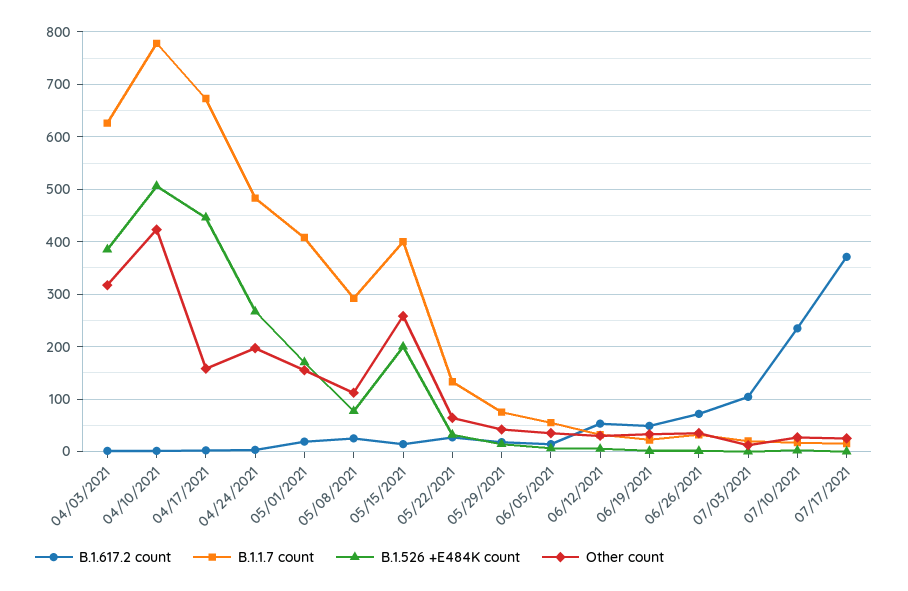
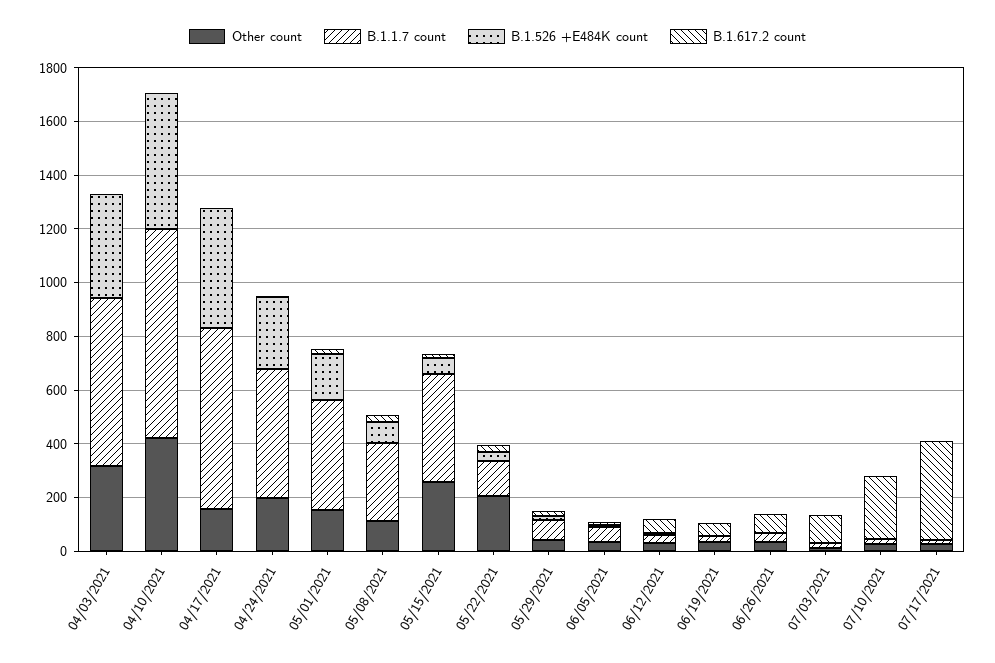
  {
    "B.1.617.2 count": {
      "04/03/2021": 0,
      "04/10/2021": 0,
      "04/17/2021": 0,
      "04/24/2021": 0,
      "05/01/2021": 20,
      "05/08/2021": 20,
      "05/15/2021": 20,
      "05/22/2021": 20,
      "05/29/2021": 20,
      "06/05/2021": 20,
      "06/12/2021": 60,
      "06/19/2021": 40,
      "06/26/2021": 80,
      "07/03/2021": 100,
      "07/10/2021": 240,
      "07/17/2021": 380
    },
    "B.1.1.7 count": {
      "04/03/2021": 620,
      "04/10/2021": 780,
      "04/17/2021": 680,
      "04/24/2021": 480,
      "05/01/2021": 400,
      "05/08/2021": 300,
      "05/15/2021": 400,
      "05/22/2021": 140,
      "05/29/2021": 80,
      "06/05/2021": 60,
      "06/12/2021": 40,
      "06/19/2021": 20,
      "06/26/2021": 40,
      "07/03/2021": 20,
      "07/10/2021": 20,
      "07/17/2021": 20
    },
    "B.1.526 +E484K count": {
      "04/03/2021": 380,
      "04/10/2021": 500,
      "04/17/2021": 440,
      "04/24/2021": 260,
      "05/01/2021": 180,
      "05/08/2021": 80,
-     "05/15/2021": 200,
+     "05/15/2021": 50,
      "05/22/2021": 40,
      "05/29/2021": 20,
      "06/05/2021": 0,
      "06/12/2021": 0,
      "06/19/2021": 0,
      "06/26/2021": 0,
      "07/03/2021": 0,
      "07/10/2021": 0,
      "07/17/2021": 0
    },
    "Other count": {
      "04/03/2021": 320,
      "04/10/2021": 420,
      "04/17/2021": 160,
      "04/24/2021": 200,
      "05/01/2021": 160,
      "05/08/2021": 120,
      "05/15/2021": 260,
-     "05/22/2021": 60,
+     "05/22/2021": 200,
      "05/29/2021": 40,
      "06/05/2021": 40,
      "06/12/2021": 40,
      "06/19/2021": 40,
      "06/26/2021": 40,
      "07/03/2021": 20,
      "07/10/2021": 20,
      "07/17/2021": 20
    }
  }

